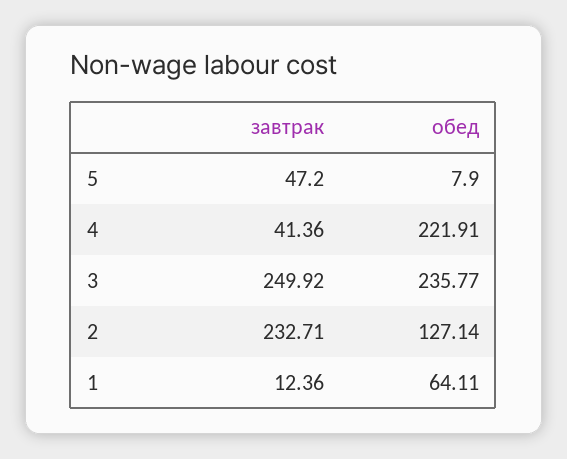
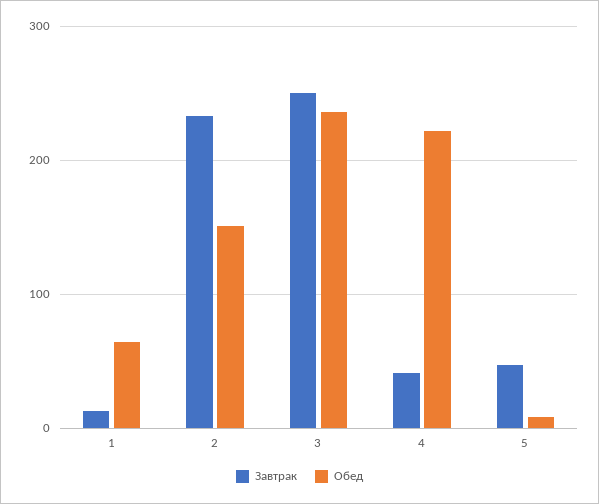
  {
    "завтрак": {
      "5": 47.2,
      "4": 41.36,
      "3": 249.92,
      "2": 232.71,
      "1": 12.36
    },
    "обед": {
      "5": 7.9,
      "4": 221.91,
      "3": 235.77,
-     "2": 127.14,
+     "2": 150,
      "1": 64.11
    }
  }

